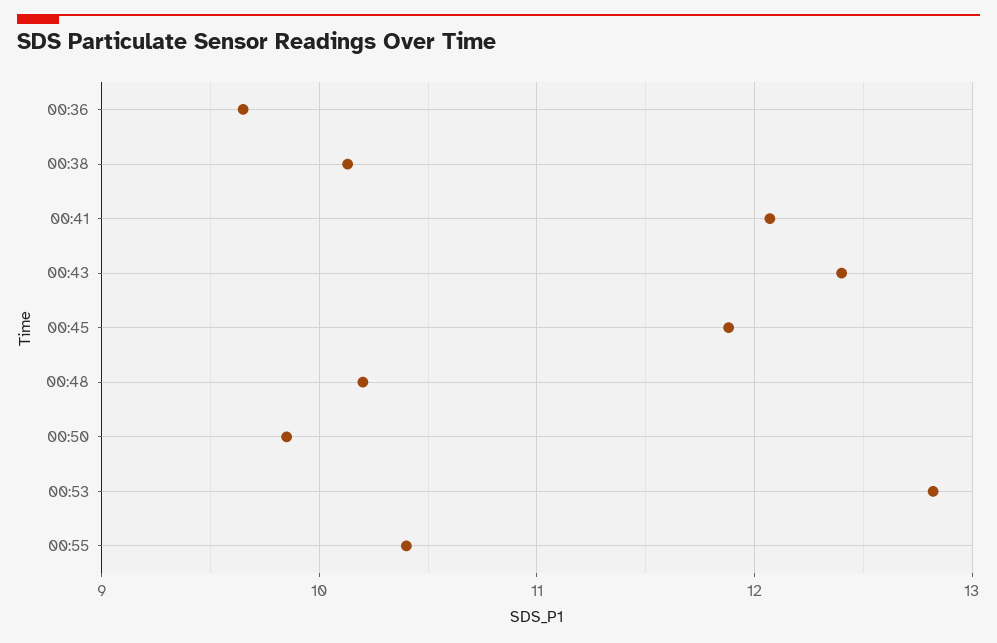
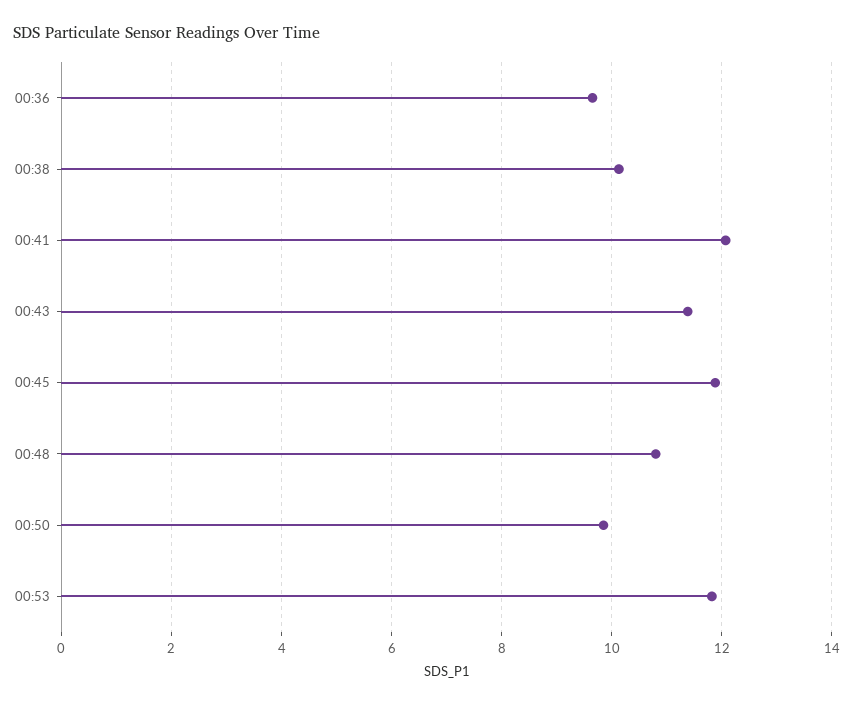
  {
    "00:36": 9.7,
    "00:38": 10.1,
    "00:41": 12.1,
-   "00:43": 12.4,
+   "00:43": 11.4,
    "00:45": 11.9,
-   "00:48": 10.2,
+   "00:48": 10.8,
    "00:50": 9.9,
-   "00:53": 12.8,
+   "00:53": 11.8
-   "00:55": 10.4
  }

